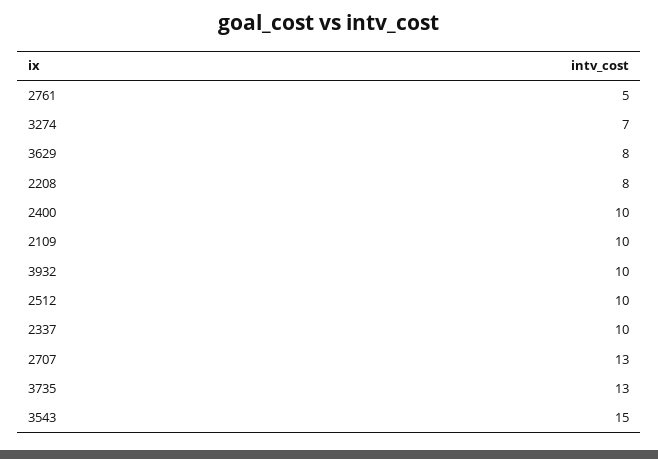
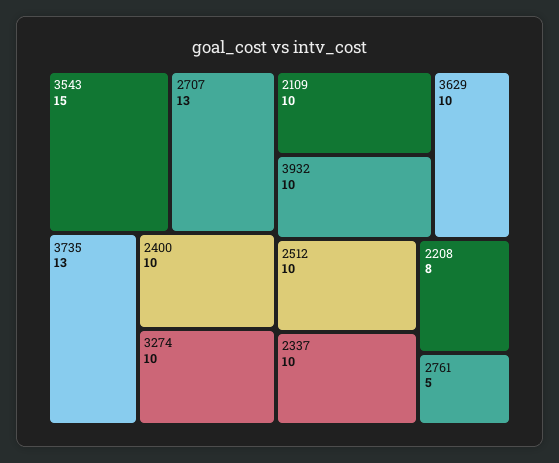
  {
    "2761": 5,
-   "3274": 7,
+   "3274": 10,
-   "3629": 8,
+   "3629": 10,
    "2208": 8,
    "2400": 10,
    "2109": 10,
    "3932": 10,
    "2512": 10,
    "2337": 10,
    "2707": 13,
    "3735": 13,
    "3543": 15
  }

